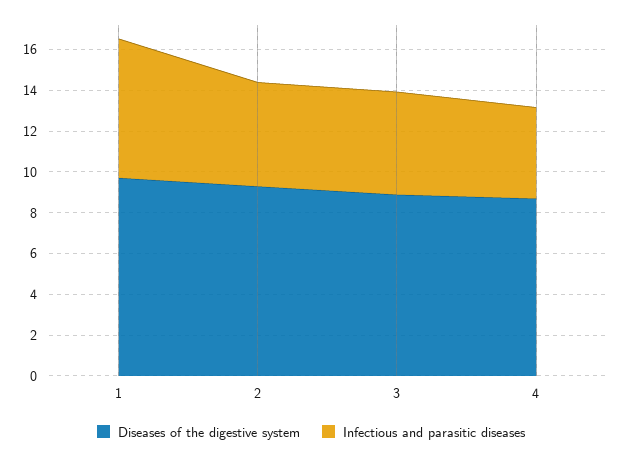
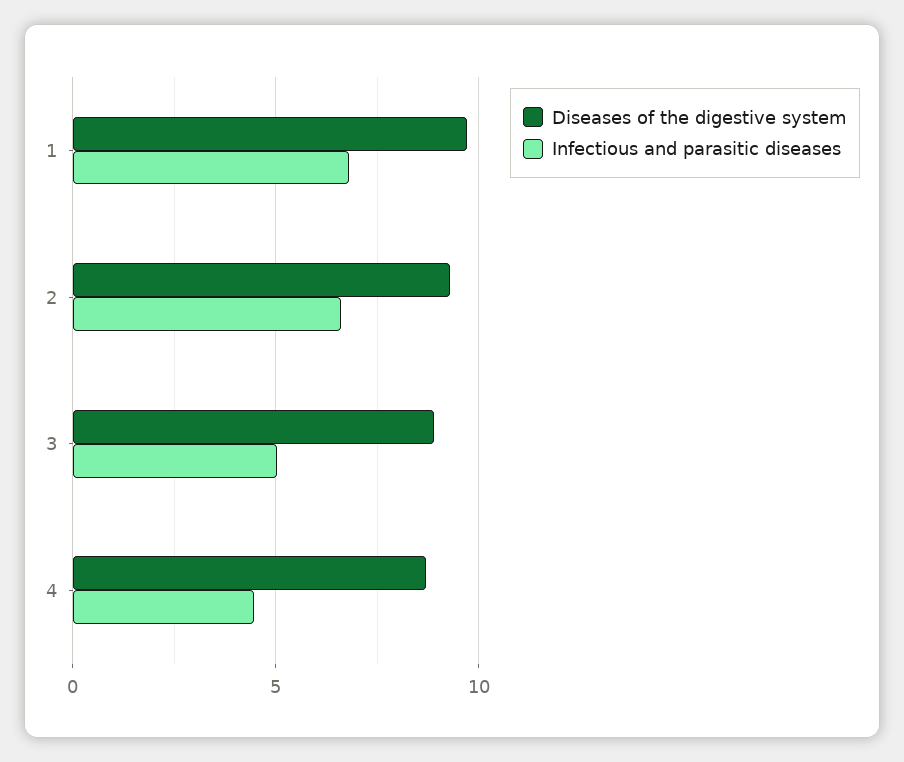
  {
    "Diseases of the digestive system": {
      "1": 9.5,
      "2": 9.5,
      "3": 9,
      "4": 8.5
    },
    "Infectious and parasitic diseases": {
      "1": 7,
-     "2": 5,
+     "2": 6.5,
      "3": 5,
      "4": 4.5
    }
  }

